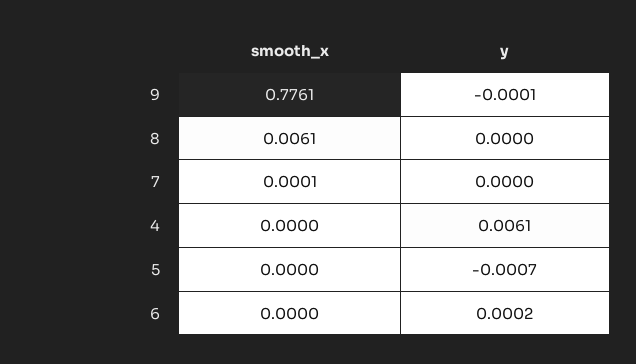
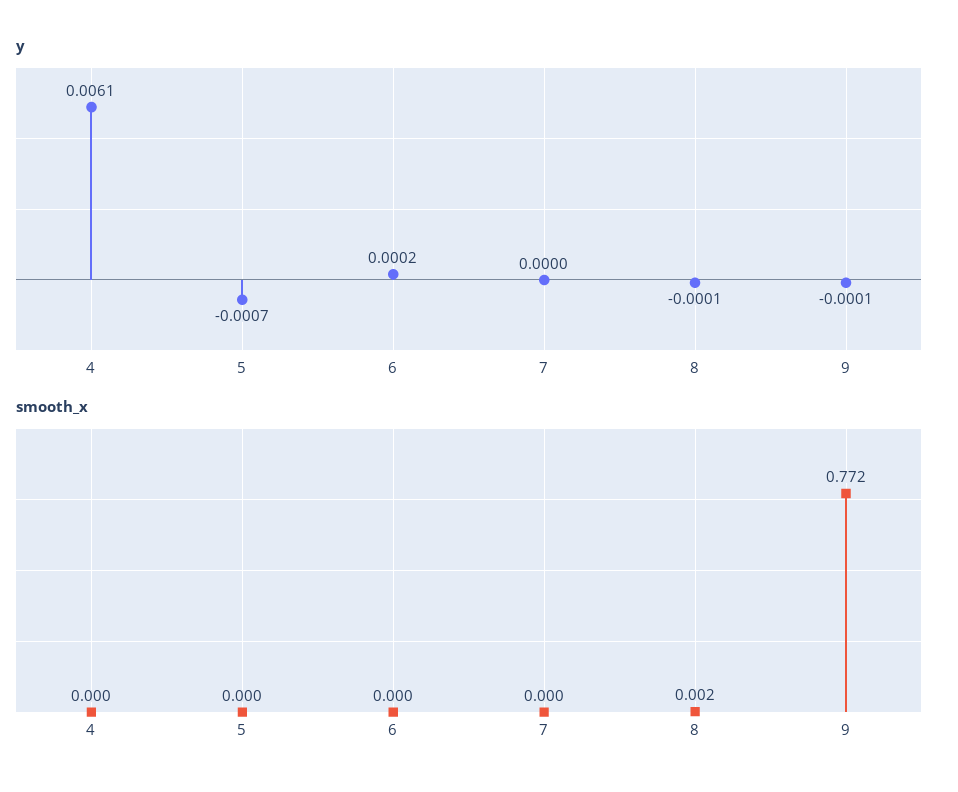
  {
    "smooth_x": {
-     "9": 0.7761,
+     "9": 0.772,
-     "8": 0.0061,
+     "8": 0.002,
      "7": 0.0001,
      "4": 0,
      "5": 0,
      "6": 0
    },
    "y": {
      "9": -0.0001,
-     "8": 0,
+     "8": -0.0001,
      "7": 0,
      "4": 0.0061,
      "5": -0.0007,
      "6": 0.0002
    }
  }

